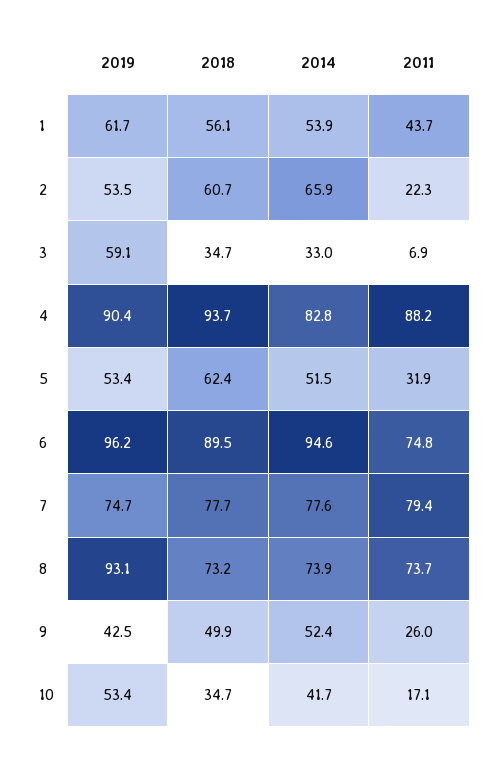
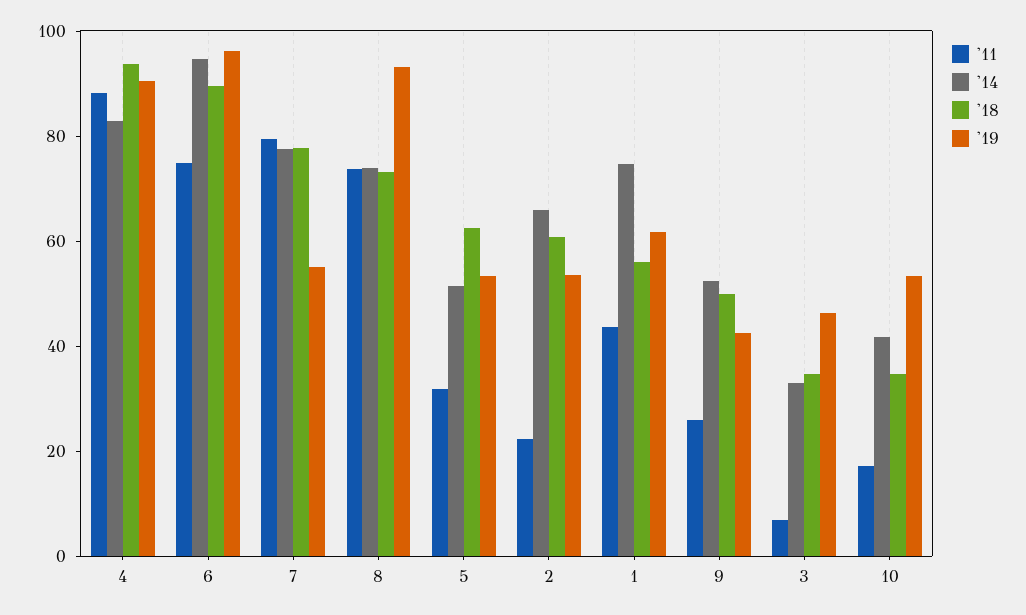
  {
    "2019": {
      "1": 61.7,
      "2": 53.5,
-     "3": 59.1,
+     "3": 45,
      "4": 90.4,
      "5": 53.4,
      "6": 96.2,
-     "7": 74.7,
+     "7": 55,
      "8": 93.1,
      "9": 42.5,
      "10": 53.4
    },
    "2018": {
      "1": 56.1,
      "2": 60.7,
      "3": 34.7,
      "4": 93.7,
      "5": 62.4,
      "6": 89.5,
      "7": 77.7,
      "8": 73.2,
      "9": 49.9,
      "10": 34.7
    },
    "2014": {
-     "1": 53.9,
+     "1": 75,
      "2": 65.9,
      "3": 33,
      "4": 82.8,
      "5": 51.5,
      "6": 94.6,
      "7": 77.6,
      "8": 73.9,
      "9": 52.4,
      "10": 41.7
    },
    "2011": {
      "1": 43.7,
      "2": 22.3,
      "3": 6.9,
      "4": 88.2,
      "5": 31.9,
      "6": 74.8,
      "7": 79.4,
      "8": 73.7,
      "9": 26,
      "10": 17.1
    }
  }

